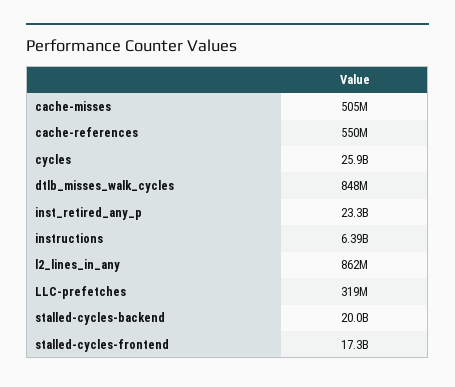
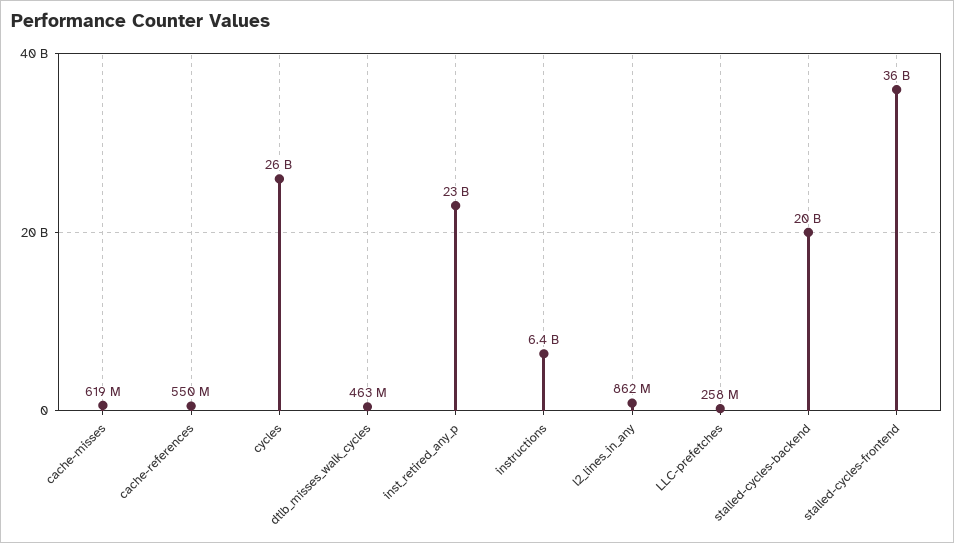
  {
-   "cache-misses": 505000000,
+   "cache-misses": 619000000,
    "cache-references": 550000000,
    "cycles": 25900000000,
-   "dtlb_misses_walk_cycles": 848000000,
+   "dtlb_misses_walk_cycles": 463000000,
    "inst_retired_any_p": 23300000000,
    "instructions": 6390000000,
    "l2_lines_in_any": 862000000,
-   "LLC-prefetches": 319000000,
+   "LLC-prefetches": 258000000,
    "stalled-cycles-backend": 20000000000,
-   "stalled-cycles-frontend": 17300000000
+   "stalled-cycles-frontend": 36000000000
  }

